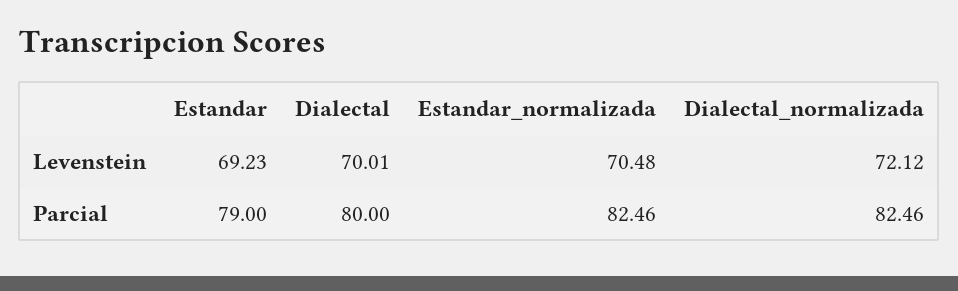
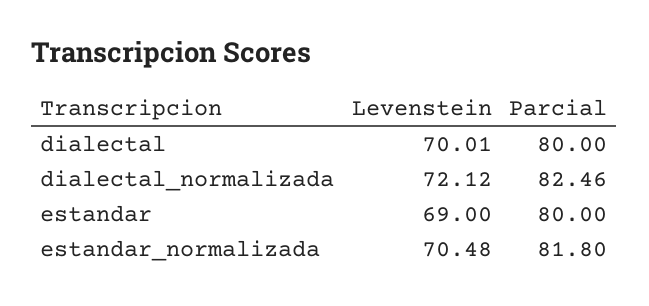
  {
    "Estandar": {
-     "Levenstein": 69.23,
+     "Levenstein": 69,
-     "Parcial": 79
+     "Parcial": 80
    },
    "Dialectal": {
      "Levenstein": 70.01,
      "Parcial": 80
    },
    "Estandar_normalizada": {
      "Levenstein": 70.48,
-     "Parcial": 82.46
+     "Parcial": 81.8
    },
    "Dialectal_normalizada": {
      "Levenstein": 72.12,
      "Parcial": 82.46
    }
  }

